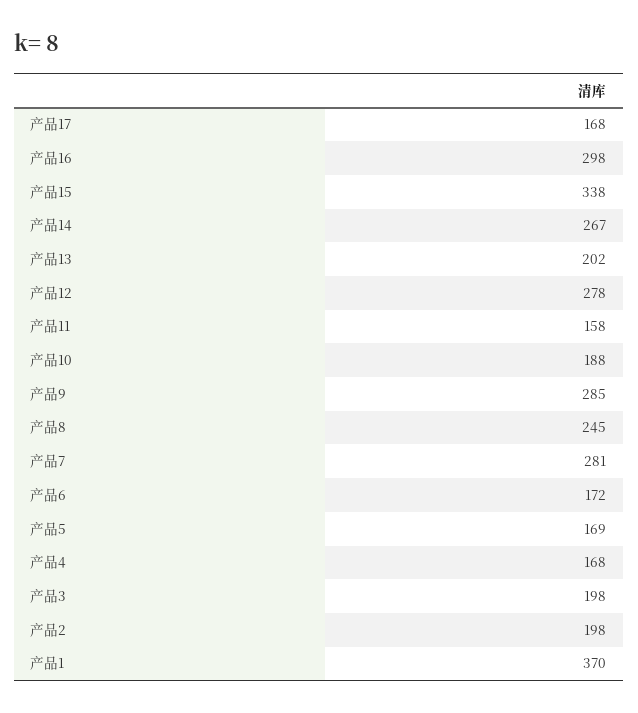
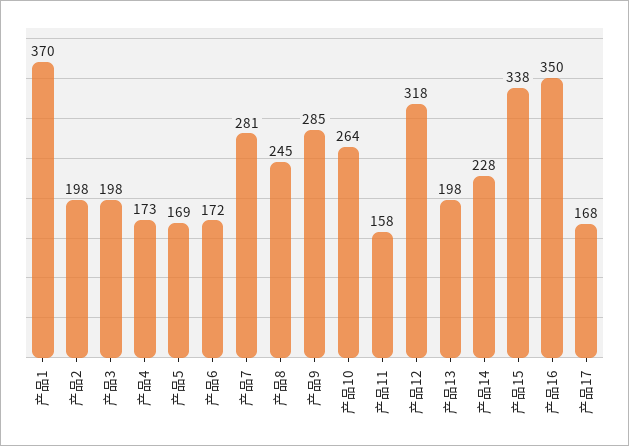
  {
    "产品17": 168,
-   "产品16": 298,
+   "产品16": 350,
    "产品15": 338,
-   "产品14": 267,
+   "产品14": 228,
-   "产品13": 202,
+   "产品13": 198,
-   "产品12": 278,
+   "产品12": 318,
    "产品11": 158,
-   "产品10": 188,
+   "产品10": 264,
    "产品9": 285,
    "产品8": 245,
    "产品7": 281,
    "产品6": 172,
    "产品5": 169,
-   "产品4": 168,
+   "产品4": 173,
    "产品3": 198,
    "产品2": 198,
    "产品1": 370
  }

